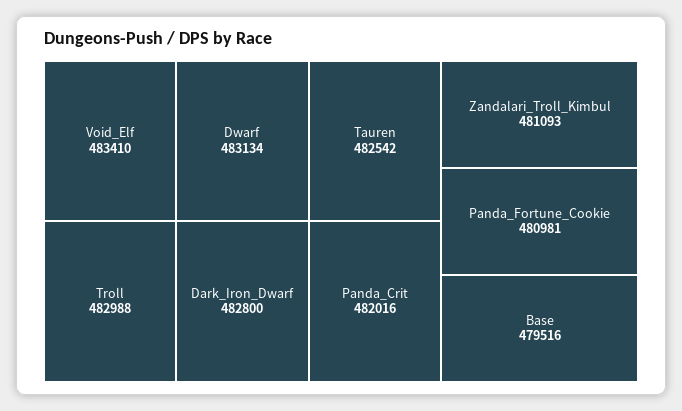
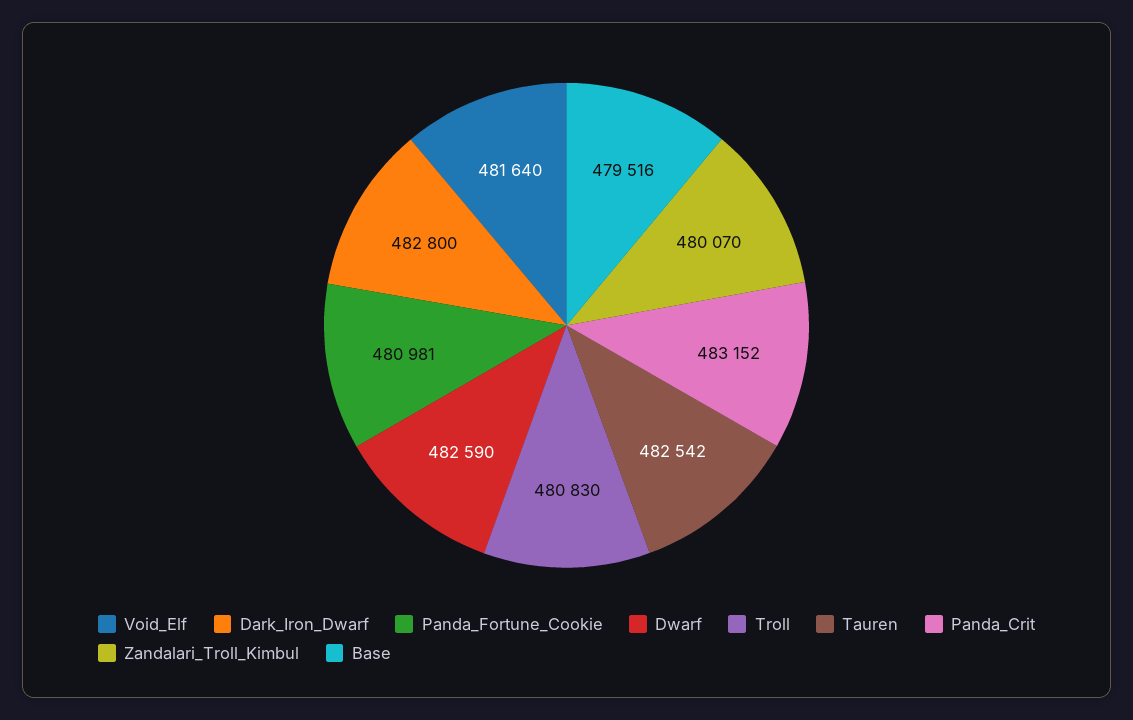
  {
-   "Void_Elf": 483410,
+   "Void_Elf": 481640,
-   "Dwarf": 483134,
+   "Dwarf": 482590,
-   "Troll": 482988,
+   "Troll": 480830,
    "Dark_Iron_Dwarf": 482800,
    "Tauren": 482542,
-   "Panda_Crit": 482016,
+   "Panda_Crit": 483152,
-   "Zandalari_Troll_Kimbul": 481093,
+   "Zandalari_Troll_Kimbul": 480070,
    "Panda_Fortune_Cookie": 480981,
    "Base": 479516
  }

